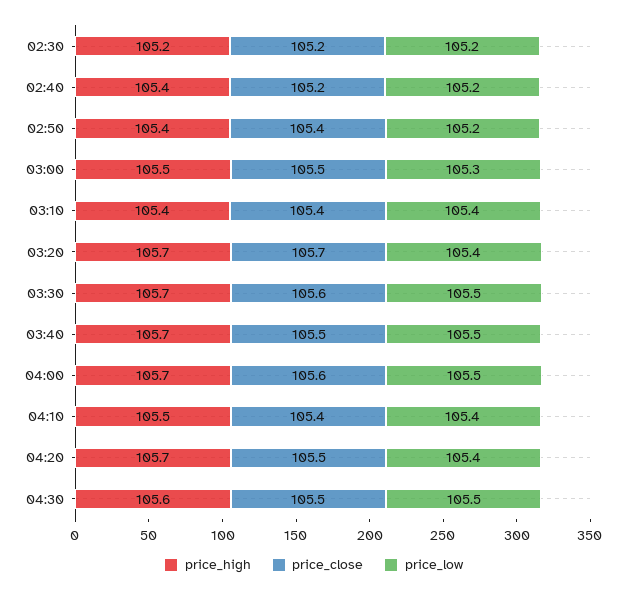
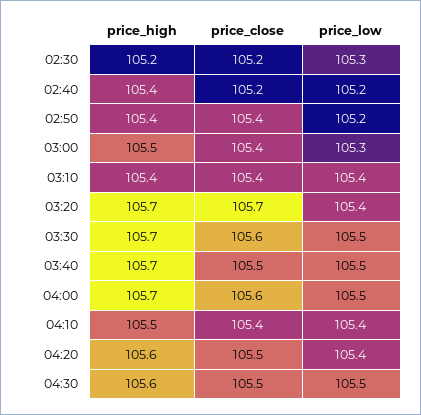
  {
    "price_high": {
      "02:30": 105.2,
      "02:40": 105.4,
      "02:50": 105.4,
      "03:00": 105.5,
      "03:10": 105.4,
      "03:20": 105.7,
      "03:30": 105.7,
      "03:40": 105.7,
      "04:00": 105.7,
      "04:10": 105.5,
-     "04:20": 105.7,
+     "04:20": 105.6,
      "04:30": 105.6
    },
    "price_close": {
      "02:30": 105.2,
      "02:40": 105.2,
      "02:50": 105.4,
-     "03:00": 105.5,
+     "03:00": 105.4,
      "03:10": 105.4,
      "03:20": 105.7,
      "03:30": 105.6,
      "03:40": 105.5,
      "04:00": 105.6,
      "04:10": 105.4,
      "04:20": 105.5,
      "04:30": 105.5
    },
    "price_low": {
-     "02:30": 105.2,
+     "02:30": 105.3,
      "02:40": 105.2,
      "02:50": 105.2,
      "03:00": 105.3,
      "03:10": 105.4,
      "03:20": 105.4,
      "03:30": 105.5,
      "03:40": 105.5,
      "04:00": 105.5,
      "04:10": 105.4,
      "04:20": 105.4,
      "04:30": 105.5
    }
  }

